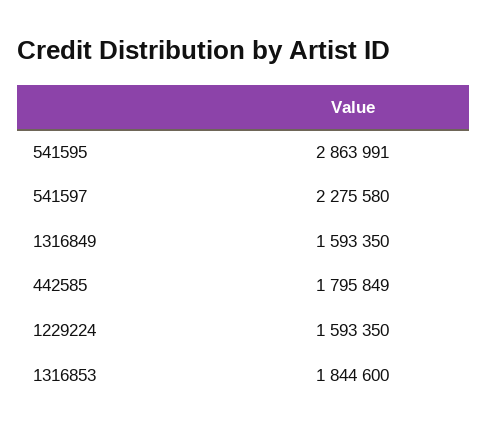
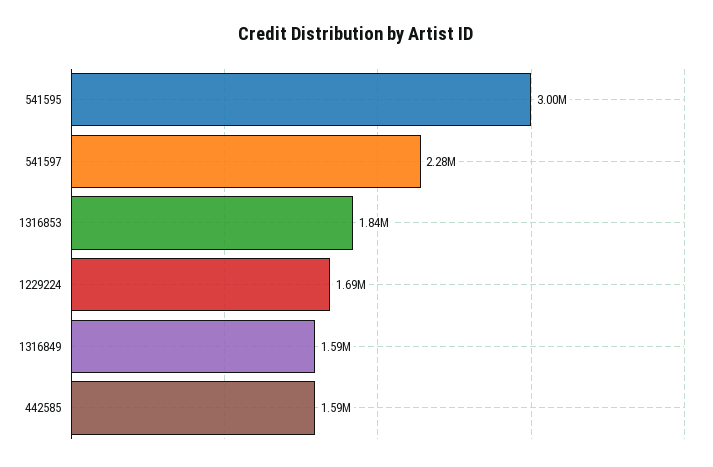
  {
-   "541595": 2863991,
+   "541595": 3000000,
    "541597": 2275580,
    "1316849": 1593350,
-   "442585": 1795849,
+   "442585": 1590000,
-   "1229224": 1593350,
+   "1229224": 1690000,
    "1316853": 1844600
  }

